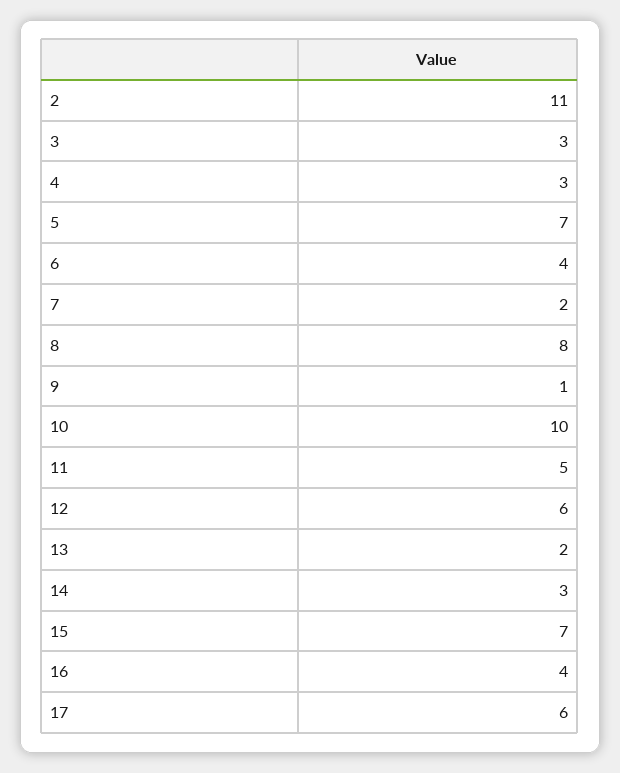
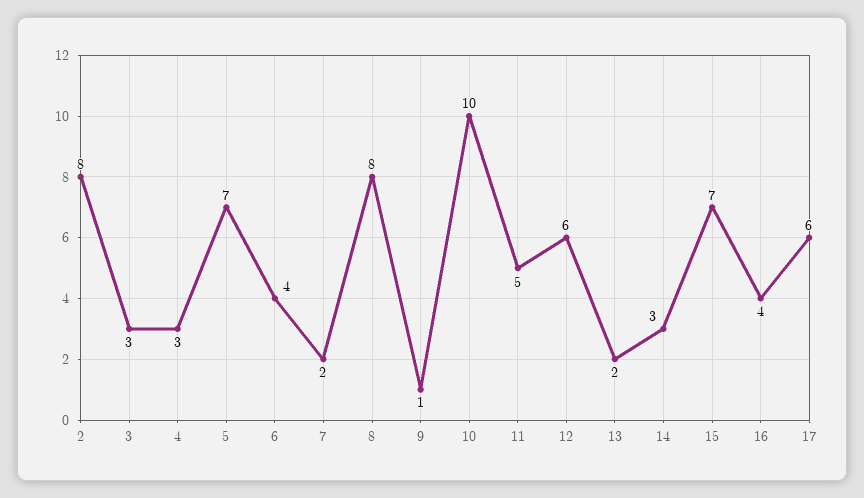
  {
-   "2": 11,
+   "2": 8,
    "3": 3,
    "4": 3,
    "5": 7,
    "6": 4,
    "7": 2,
    "8": 8,
    "9": 1,
    "10": 10,
    "11": 5,
    "12": 6,
    "13": 2,
    "14": 3,
    "15": 7,
    "16": 4,
    "17": 6
  }

